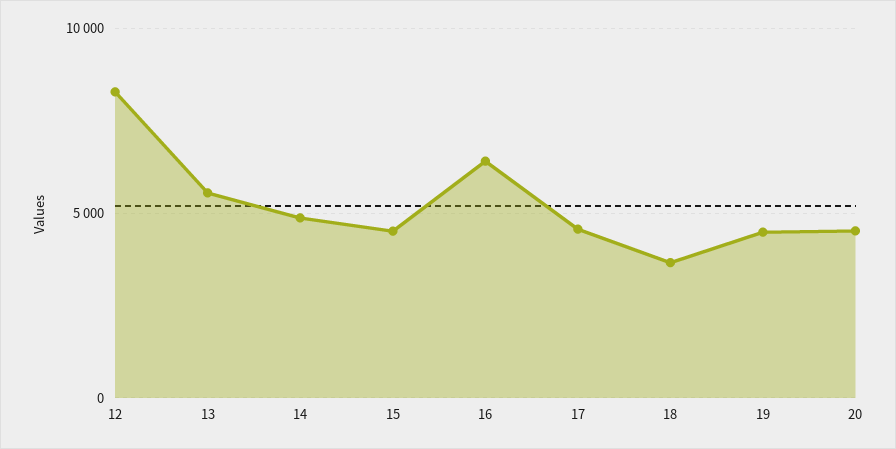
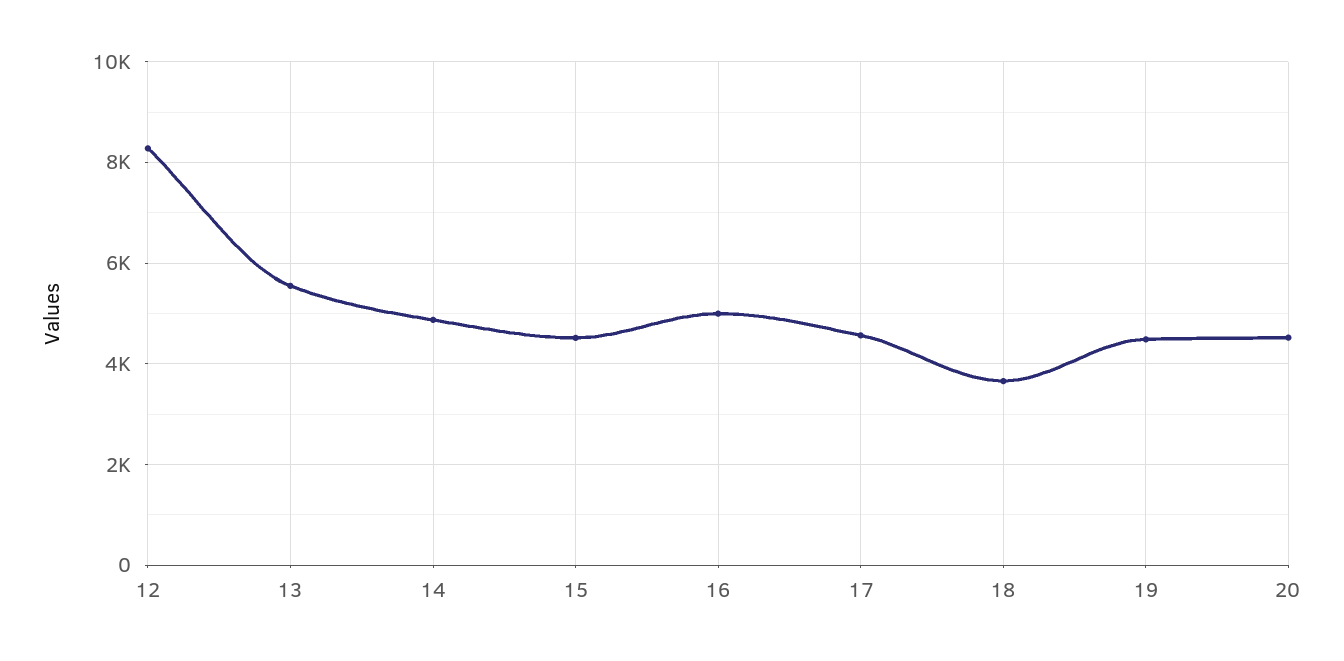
  {
    "12": 8200,
    "13": 5600,
    "14": 4800,
    "15": 4600,
-   "16": 6500,
+   "16": 5000,
    "17": 4600,
    "18": 3600,
    "19": 4400,
    "20": 4600
  }

